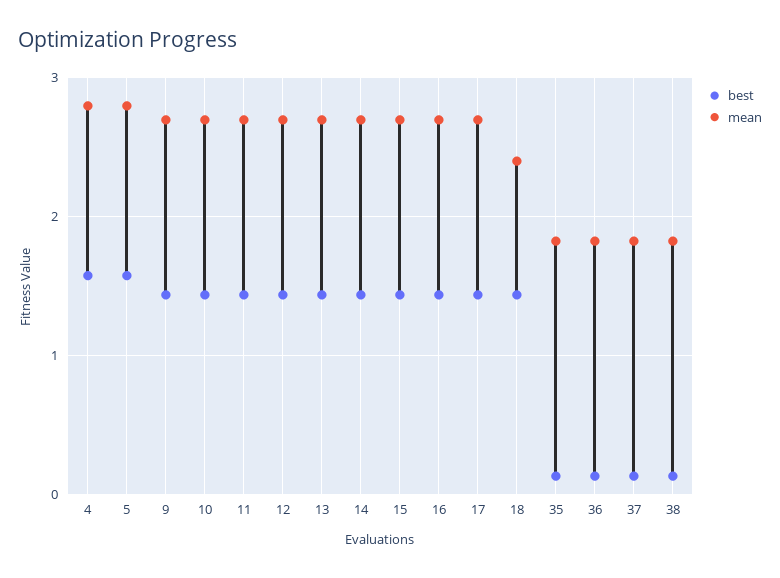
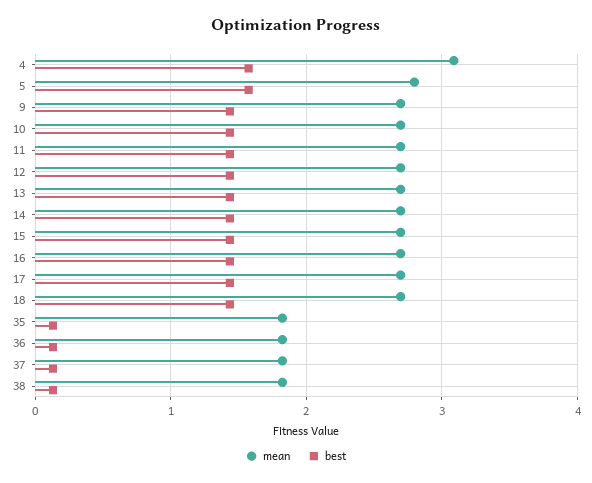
  {
    "best": {
      "4": 1.6,
      "5": 1.6,
      "9": 1.4,
      "10": 1.4,
      "11": 1.4,
      "12": 1.4,
      "13": 1.4,
      "14": 1.4,
      "15": 1.4,
      "16": 1.4,
      "17": 1.4,
      "18": 1.4,
      "35": 0.1,
      "36": 0.1,
      "37": 0.1,
      "38": 0.1
    },
    "mean": {
-     "4": 2.8,
+     "4": 3.1,
      "5": 2.8,
      "9": 2.7,
      "10": 2.7,
      "11": 2.7,
      "12": 2.7,
      "13": 2.7,
      "14": 2.7,
      "15": 2.7,
      "16": 2.7,
      "17": 2.7,
-     "18": 2.4,
+     "18": 2.7,
      "35": 1.8,
      "36": 1.8,
      "37": 1.8,
      "38": 1.8
    }
  }

